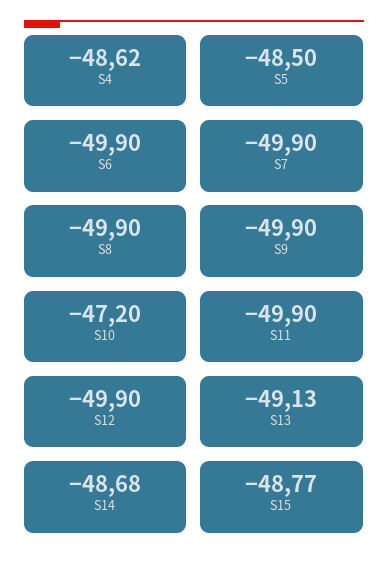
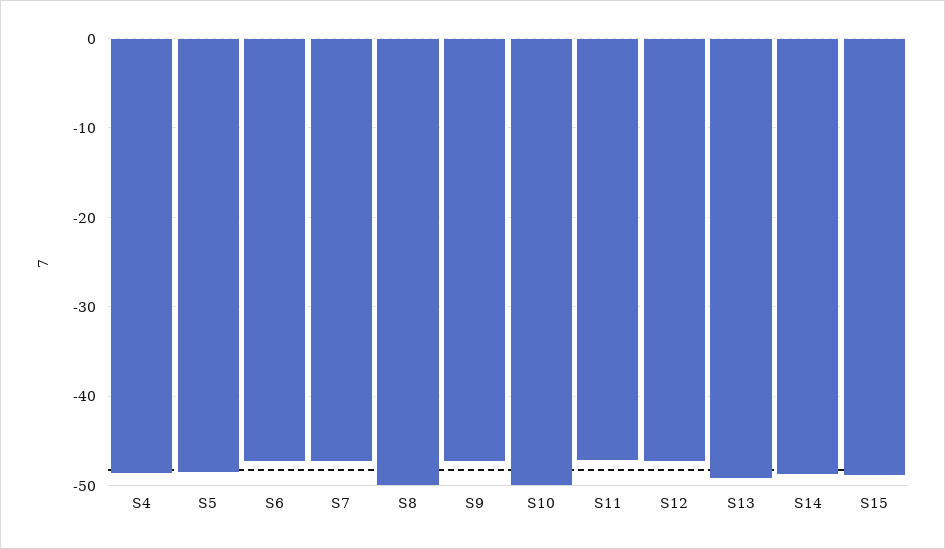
  {
    "S4": -48.62,
    "S5": -48.5,
-   "S6": -49.9,
+   "S6": -47,
-   "S7": -49.9,
+   "S7": -47,
    "S8": -49.9,
-   "S9": -49.9,
+   "S9": -47,
-   "S10": -47.2,
+   "S10": -50,
-   "S11": -49.9,
+   "S11": -47,
-   "S12": -49.9,
+   "S12": -47,
    "S13": -49.13,
    "S14": -48.68,
    "S15": -48.77
  }

